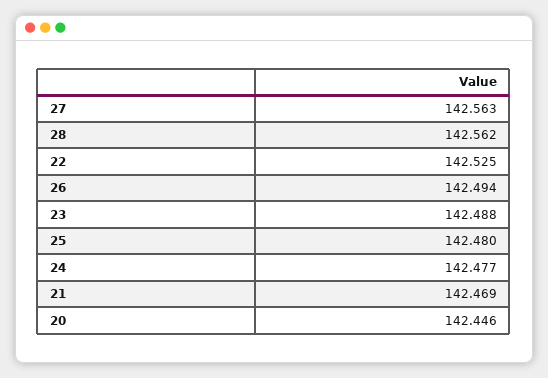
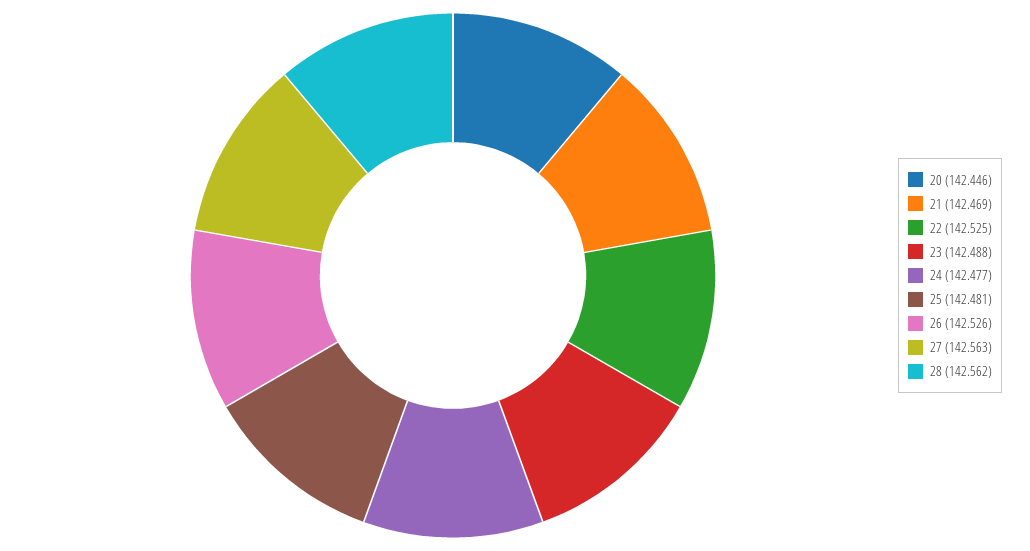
  {
    "27": 142.563,
    "28": 142.562,
    "22": 142.525,
-   "26": 142.494,
+   "26": 142.526,
    "23": 142.488,
-   "25": 142.48,
+   "25": 142.481,
    "24": 142.477,
    "21": 142.469,
    "20": 142.446
  }

